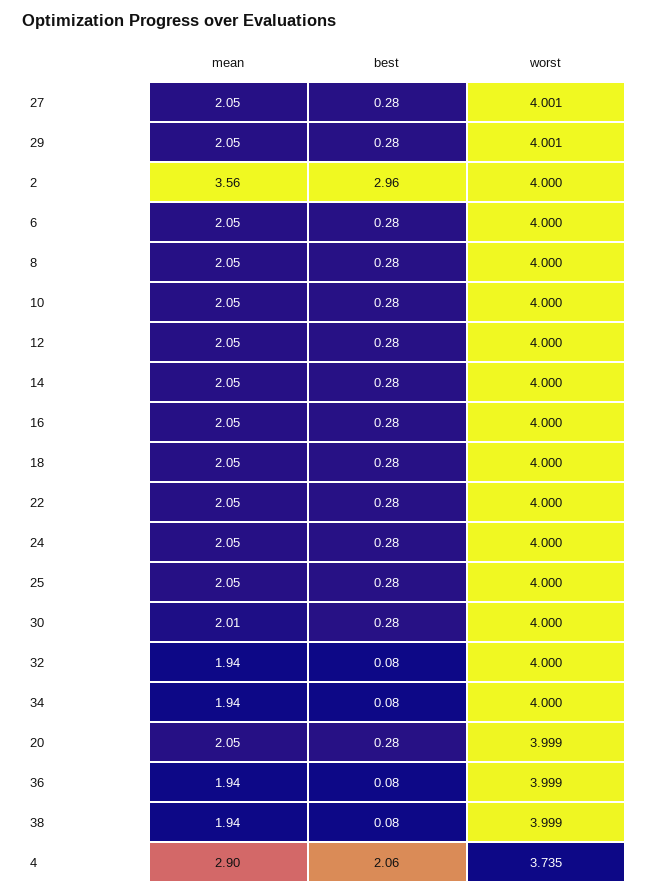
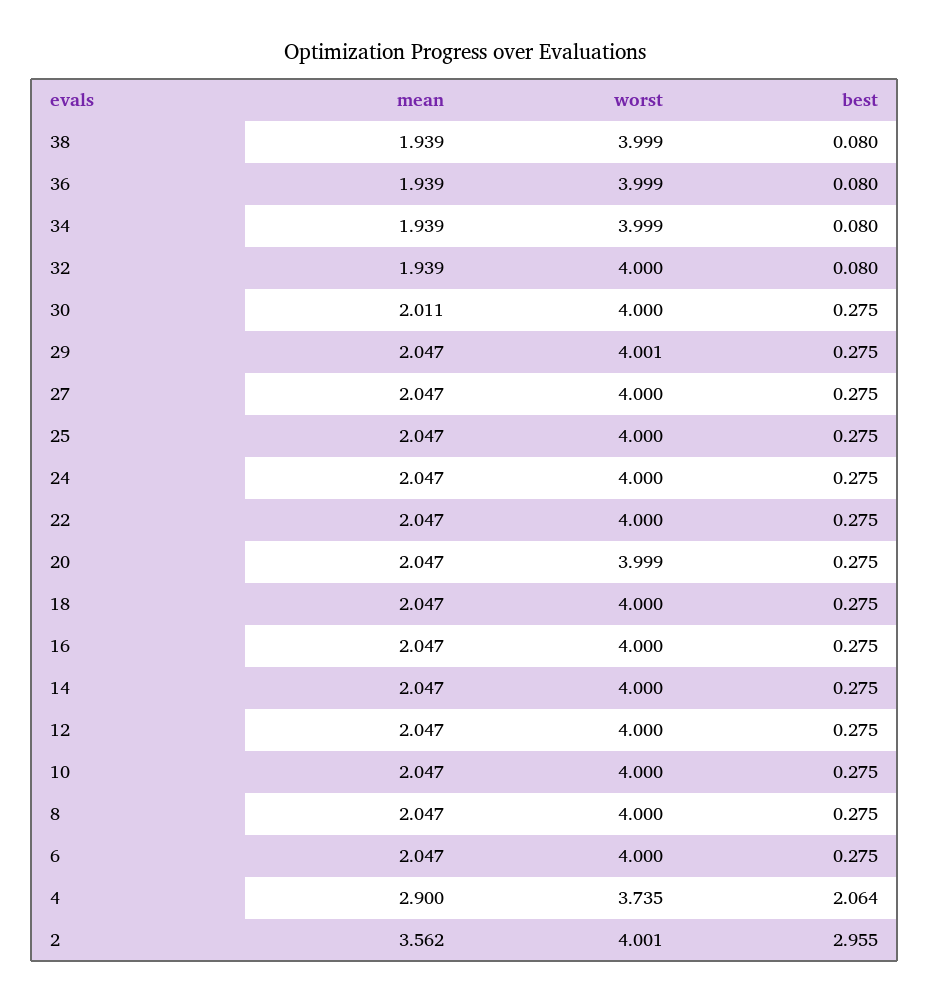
  {
    "mean": {
      "27": 2.047,
      "29": 2.047,
      "2": 3.562,
      "6": 2.047,
      "8": 2.047,
      "10": 2.047,
      "12": 2.047,
      "14": 2.047,
      "16": 2.047,
      "18": 2.047,
      "22": 2.047,
      "24": 2.047,
      "25": 2.047,
      "30": 2.011,
      "32": 1.939,
      "34": 1.939,
      "20": 2.047,
      "36": 1.939,
      "38": 1.939,
      "4": 2.9
    },
    "best": {
      "27": 0.275,
      "29": 0.275,
      "2": 2.955,
      "6": 0.275,
      "8": 0.275,
      "10": 0.275,
      "12": 0.275,
      "14": 0.275,
      "16": 0.275,
      "18": 0.275,
      "22": 0.275,
      "24": 0.275,
      "25": 0.275,
      "30": 0.275,
      "32": 0.08,
      "34": 0.08,
      "20": 0.275,
      "36": 0.08,
      "38": 0.08,
      "4": 2.064
    },
    "worst": {
-     "27": 4.001,
+     "27": 4,
      "29": 4.001,
-     "2": 4,
+     "2": 4.001,
      "6": 4,
      "8": 4,
      "10": 4,
      "12": 4,
      "14": 4,
      "16": 4,
      "18": 4,
      "22": 4,
      "24": 4,
      "25": 4,
      "30": 4,
      "32": 4,
-     "34": 4,
+     "34": 3.999,
      "20": 3.999,
      "36": 3.999,
      "38": 3.999,
      "4": 3.735
    }
  }

